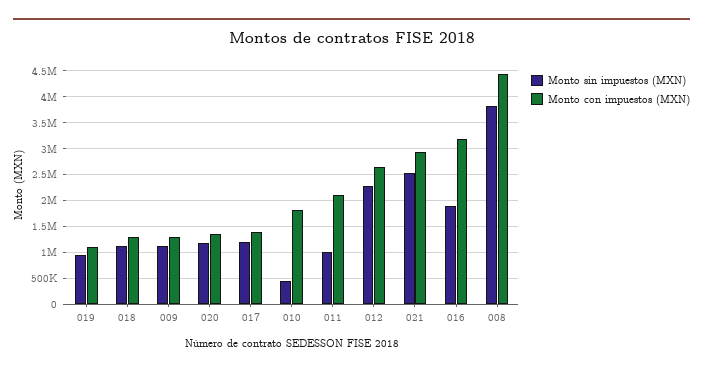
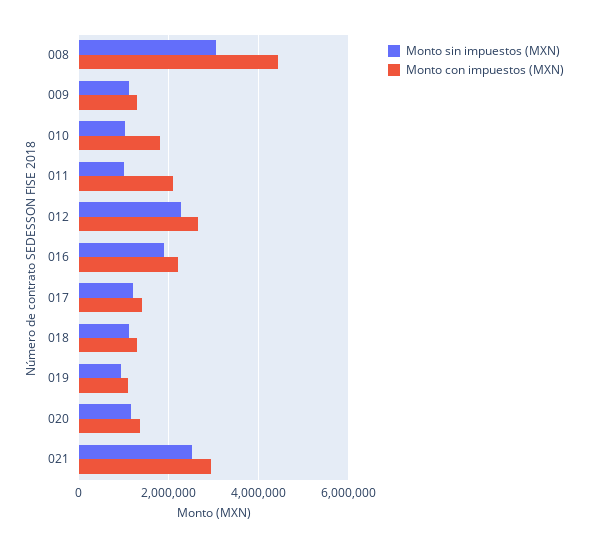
  {
    "Monto sin impuestos (MXN)": {
      "019": 1000000,
      "018": 1200000,
      "009": 1200000,
      "020": 1200000,
      "017": 1200000,
-     "010": 500000,
+     "010": 1000000,
      "011": 1000000,
      "012": 2200000,
      "021": 2600000,
      "016": 1800000,
-     "008": 3750000
+     "008": 3000000
    },
    "Monto con impuestos (MXN)": {
      "019": 1000000,
      "018": 1200000,
      "009": 1400000,
      "020": 1400000,
      "017": 1400000,
      "010": 1800000,
      "011": 2000000,
      "012": 2600000,
      "021": 3000000,
-     "016": 3250000,
+     "016": 2200000,
      "008": 4400000
    }
  }

